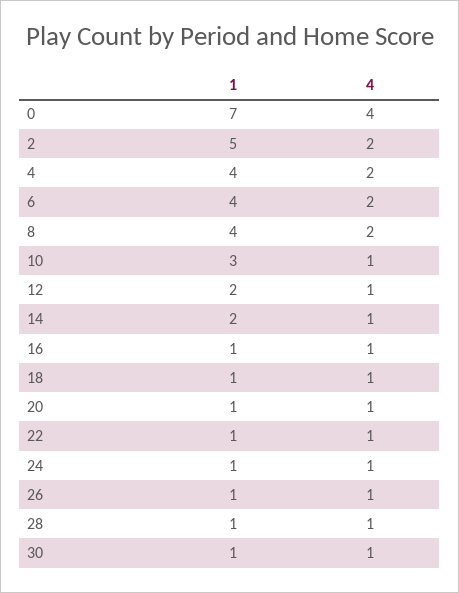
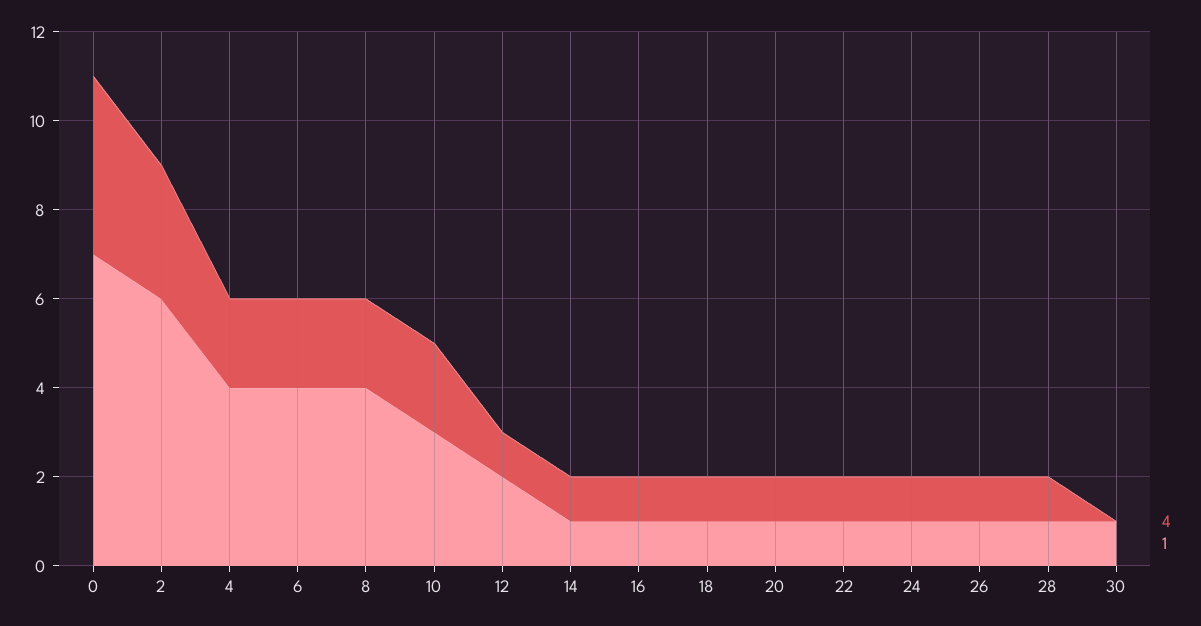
  {
    "1": {
      "0": 7,
-     "2": 5,
+     "2": 6,
      "4": 4,
      "6": 4,
      "8": 4,
      "10": 3,
      "12": 2,
-     "14": 2,
+     "14": 1,
      "16": 1,
      "18": 1,
      "20": 1,
      "22": 1,
      "24": 1,
      "26": 1,
      "28": 1,
      "30": 1
    },
    "4": {
      "0": 4,
-     "2": 2,
+     "2": 3,
      "4": 2,
      "6": 2,
      "8": 2,
-     "10": 1,
+     "10": 2,
      "12": 1,
      "14": 1,
      "16": 1,
      "18": 1,
      "20": 1,
      "22": 1,
      "24": 1,
      "26": 1,
      "28": 1,
-     "30": 1
+     "30": 0
    }
  }

